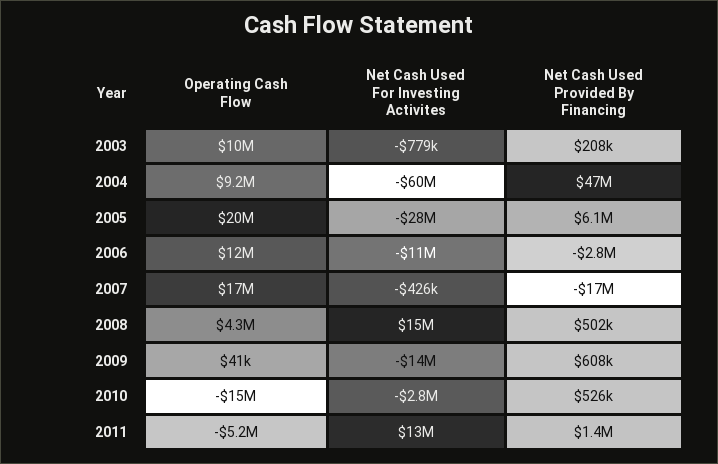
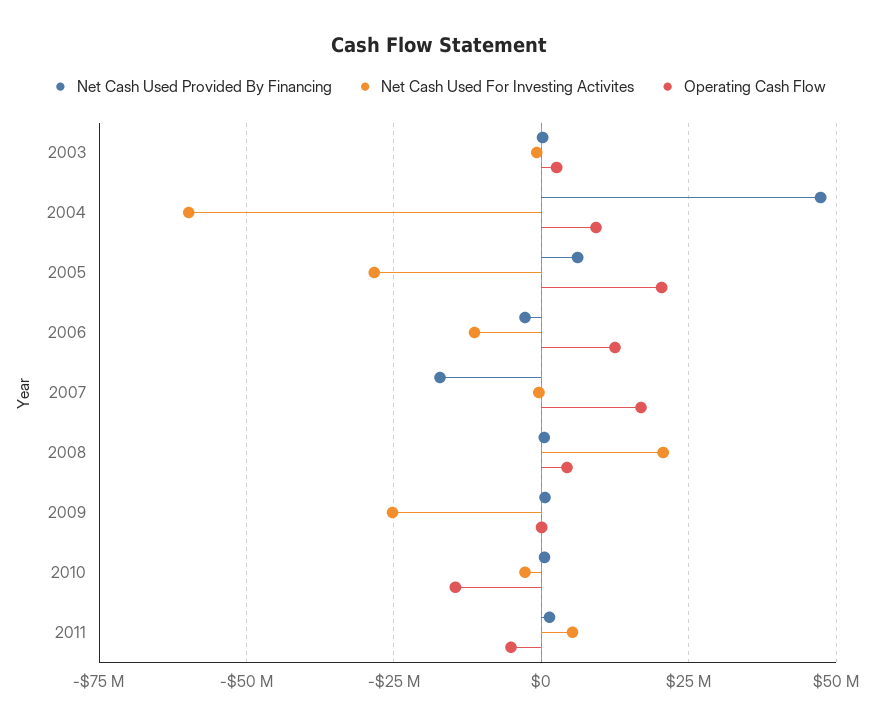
  {
    "Operating Cash Flow": {
-     "2003": 10000000,
+     "2003": 2500000,
      "2004": 9200000,
      "2005": 20000000,
      "2006": 12000000,
      "2007": 17000000,
      "2008": 4300000,
      "2009": 41000,
      "2010": -15000000,
      "2011": -5200000
    },
    "Net Cash Used For Investing Activites": {
      "2003": -779000,
      "2004": -60000000,
      "2005": -28000000,
      "2006": -11000000,
      "2007": -426000,
-     "2008": 15000000,
+     "2008": 20000000,
-     "2009": -14000000,
+     "2009": -25000000,
      "2010": -2800000,
-     "2011": 13000000
+     "2011": 5000000
    },
    "Net Cash Used Provided By Financing": {
      "2003": 208000,
      "2004": 47000000,
      "2005": 6100000,
      "2006": -2800000,
      "2007": -17000000,
      "2008": 502000,
      "2009": 608000,
      "2010": 526000,
      "2011": 1400000
    }
  }

